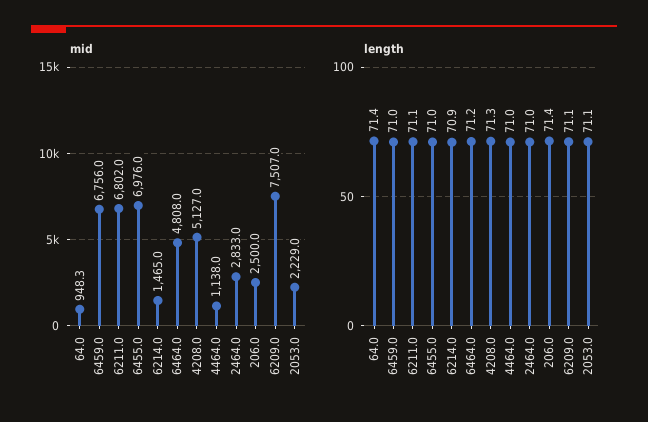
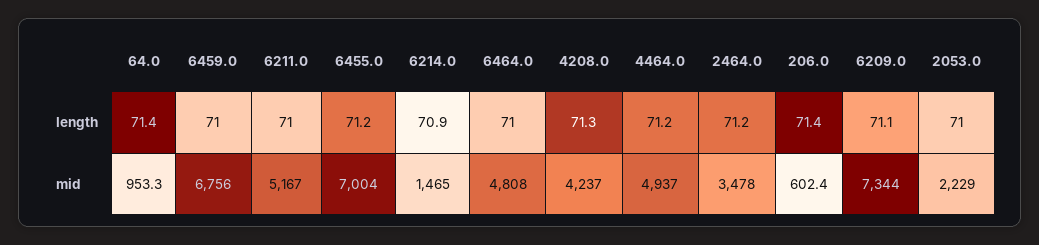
  {
    "mid": {
-     "64.0": 948.3,
+     "64.0": 953.3,
      "6459.0": 6756,
-     "6211.0": 6802,
+     "6211.0": 5167,
-     "6455.0": 6976,
+     "6455.0": 7004,
      "6214.0": 1465,
      "6464.0": 4808,
-     "4208.0": 5127,
+     "4208.0": 4237,
-     "4464.0": 1138,
+     "4464.0": 4937,
-     "2464.0": 2833,
+     "2464.0": 3478,
-     "206.0": 2500,
+     "206.0": 602.4,
-     "6209.0": 7507,
+     "6209.0": 7344,
      "2053.0": 2229
    },
    "length": {
      "64.0": 71.4,
      "6459.0": 71,
-     "6211.0": 71.1,
+     "6211.0": 71,
-     "6455.0": 71,
+     "6455.0": 71.2,
      "6214.0": 70.9,
-     "6464.0": 71.2,
+     "6464.0": 71,
      "4208.0": 71.3,
-     "4464.0": 71,
+     "4464.0": 71.2,
-     "2464.0": 71,
+     "2464.0": 71.2,
      "206.0": 71.4,
      "6209.0": 71.1,
-     "2053.0": 71.1
+     "2053.0": 71
    }
  }

